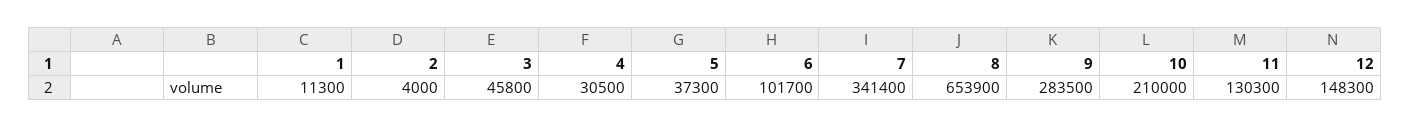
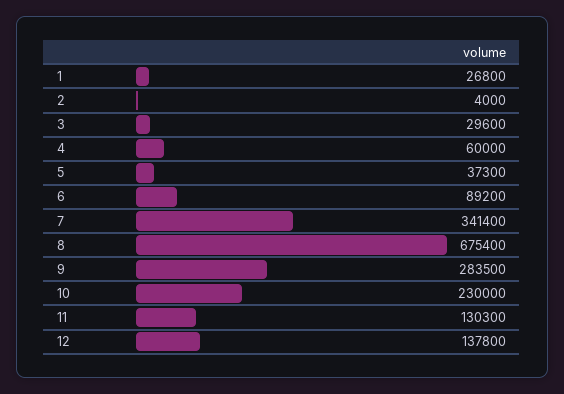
  {
-   "1": 11300,
+   "1": 26800,
    "2": 4000,
-   "3": 45800,
+   "3": 29600,
-   "4": 30500,
+   "4": 60000,
    "5": 37300,
-   "6": 101700,
+   "6": 89200,
    "7": 341400,
-   "8": 653900,
+   "8": 675400,
    "9": 283500,
-   "10": 210000,
+   "10": 230000,
    "11": 130300,
-   "12": 148300
+   "12": 137800
  }

